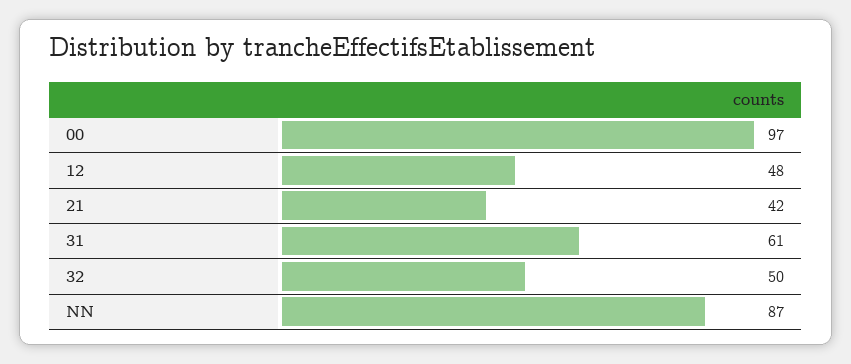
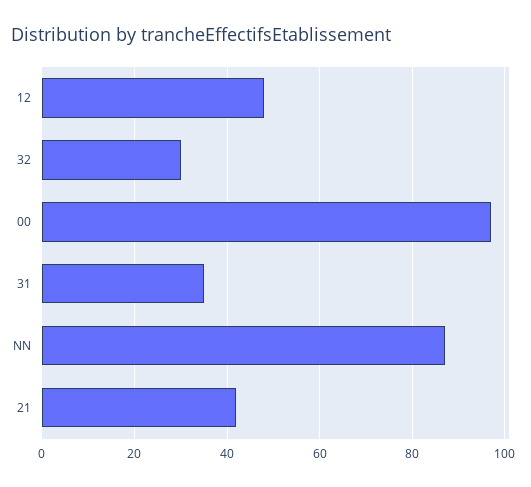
  {
    "00": 97,
    "12": 48,
    "21": 42,
-   "31": 61,
+   "31": 35,
-   "32": 50,
+   "32": 30,
    "NN": 87
  }

